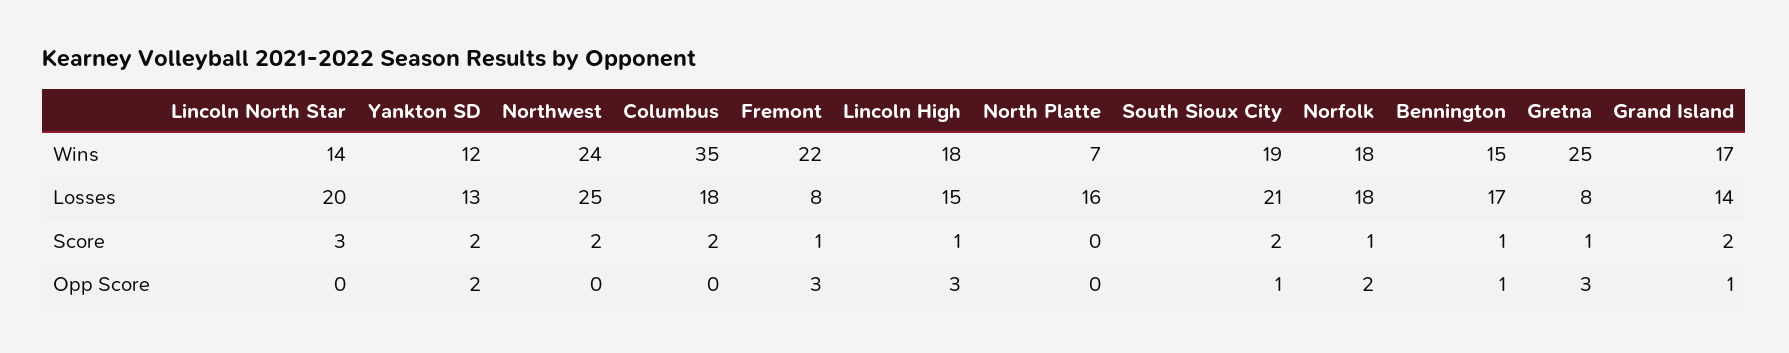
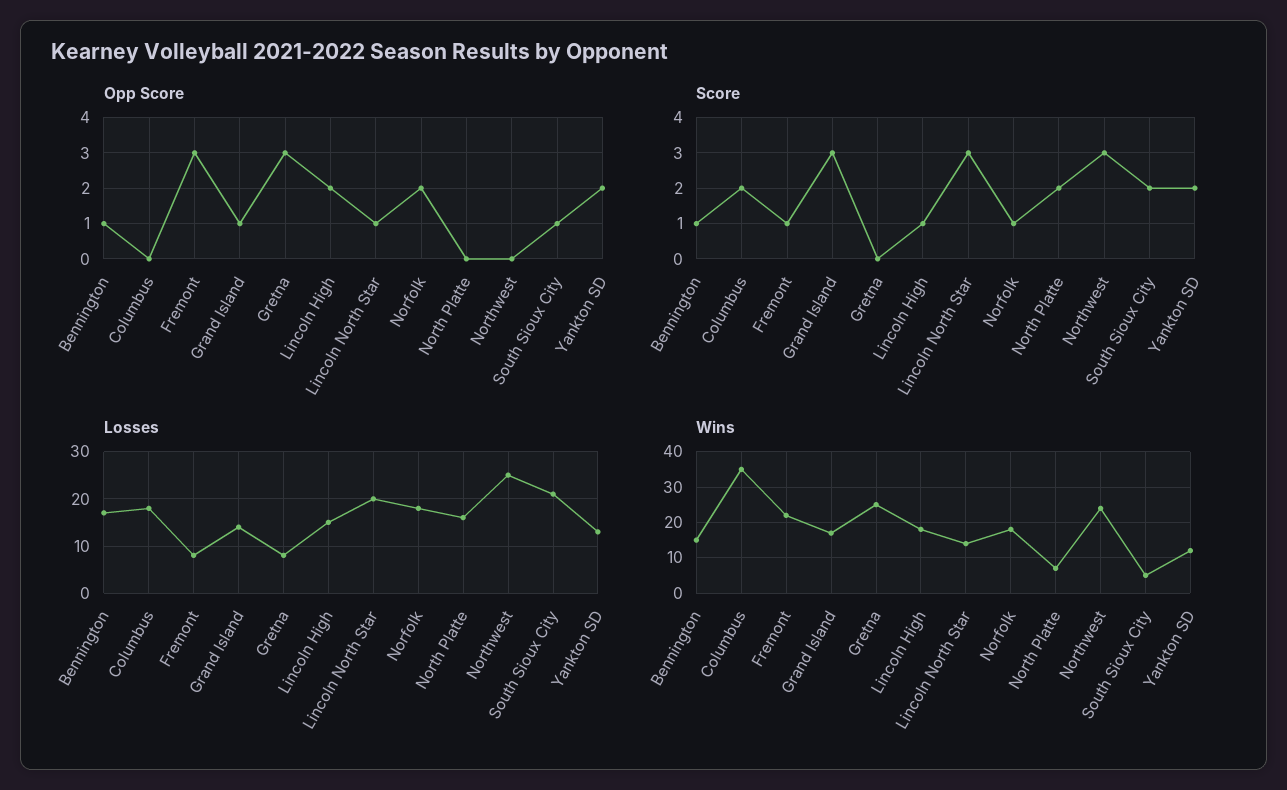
  {
    "Wins": {
      "Lincoln North Star": 14,
      "Yankton SD": 12,
      "Northwest": 24,
      "Columbus": 35,
      "Fremont": 22,
      "Lincoln High": 18,
      "North Platte": 7,
-     "South Sioux City": 19,
+     "South Sioux City": 5,
      "Norfolk": 18,
      "Bennington": 15,
      "Gretna": 25,
      "Grand Island": 17
    },
    "Losses": {
      "Lincoln North Star": 20,
      "Yankton SD": 13,
      "Northwest": 25,
      "Columbus": 18,
      "Fremont": 8,
      "Lincoln High": 15,
      "North Platte": 16,
      "South Sioux City": 21,
      "Norfolk": 18,
      "Bennington": 17,
      "Gretna": 8,
      "Grand Island": 14
    },
    "Score": {
      "Lincoln North Star": 3,
      "Yankton SD": 2,
-     "Northwest": 2,
+     "Northwest": 3,
      "Columbus": 2,
      "Fremont": 1,
      "Lincoln High": 1,
-     "North Platte": 0,
+     "North Platte": 2,
      "South Sioux City": 2,
      "Norfolk": 1,
      "Bennington": 1,
-     "Gretna": 1,
+     "Gretna": 0,
-     "Grand Island": 2
+     "Grand Island": 3
    },
    "Opp Score": {
-     "Lincoln North Star": 0,
+     "Lincoln North Star": 1,
      "Yankton SD": 2,
      "Northwest": 0,
      "Columbus": 0,
      "Fremont": 3,
-     "Lincoln High": 3,
+     "Lincoln High": 2,
      "North Platte": 0,
      "South Sioux City": 1,
      "Norfolk": 2,
      "Bennington": 1,
      "Gretna": 3,
      "Grand Island": 1
    }
  }

